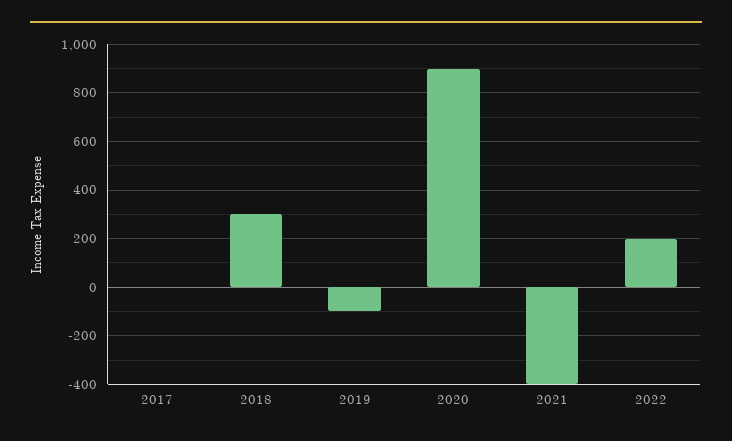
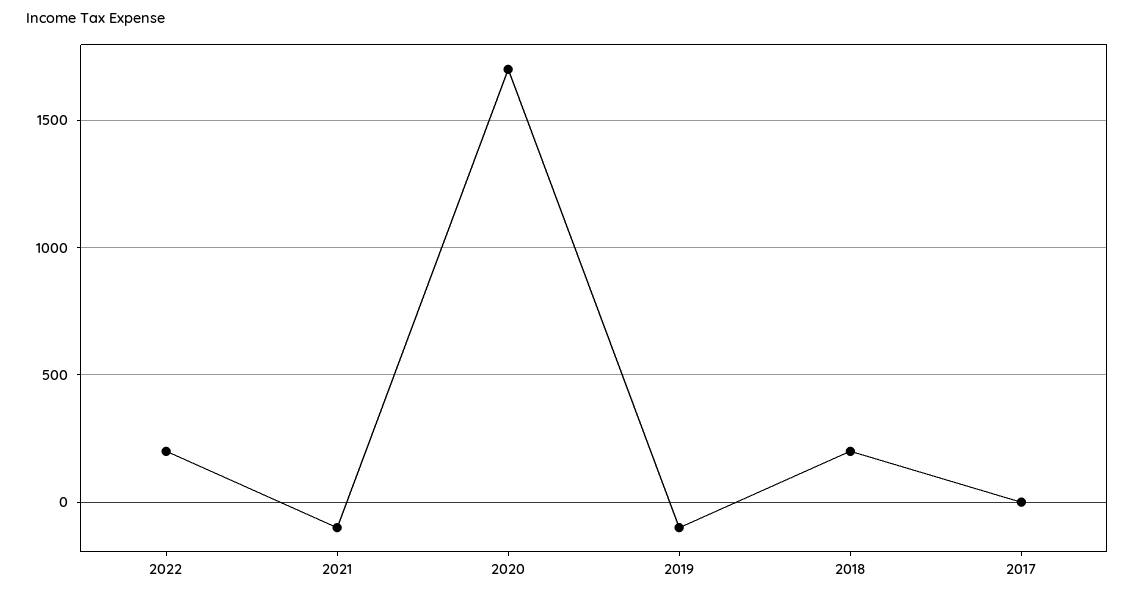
  {
    "2017": 0,
-   "2018": 300,
+   "2018": 200,
    "2019": -100,
-   "2020": 900,
+   "2020": 1700,
-   "2021": -400,
+   "2021": -100,
    "2022": 200
  }

